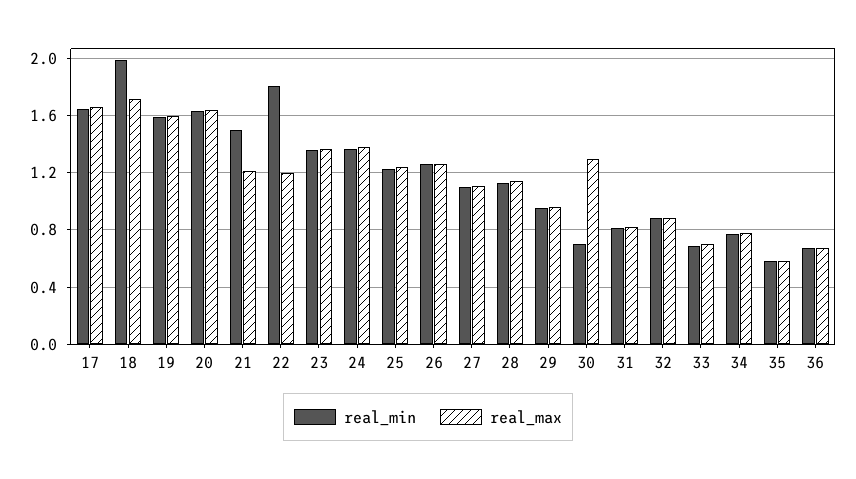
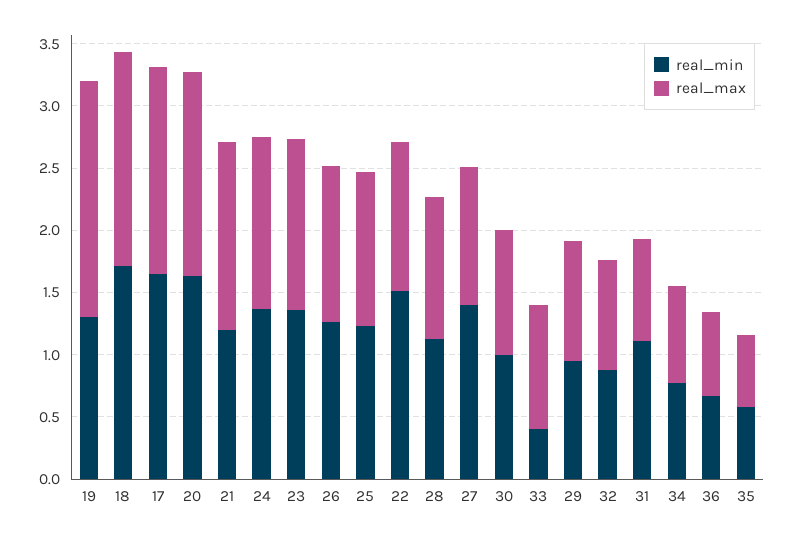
  {
    "real_min": {
      "17": 1.65,
-     "18": 2,
+     "18": 1.7,
-     "19": 1.6,
+     "19": 1.3,
      "20": 1.65,
-     "21": 1.5,
+     "21": 1.2,
-     "22": 1.8,
+     "22": 1.5,
      "23": 1.35,
      "24": 1.35,
      "25": 1.25,
      "26": 1.25,
-     "27": 1.1,
+     "27": 1.4,
      "28": 1.15,
      "29": 0.95,
-     "30": 0.7,
+     "30": 1,
-     "31": 0.8,
+     "31": 1.1,
      "32": 0.9,
-     "33": 0.7,
+     "33": 0.4,
      "34": 0.75,
      "35": 0.6,
      "36": 0.65
    },
    "real_max": {
      "17": 1.65,
      "18": 1.7,
-     "19": 1.6,
+     "19": 1.9,
      "20": 1.65,
-     "21": 1.2,
+     "21": 1.5,
      "22": 1.2,
      "23": 1.35,
      "24": 1.4,
      "25": 1.25,
      "26": 1.25,
      "27": 1.1,
      "28": 1.15,
      "29": 0.95,
-     "30": 1.3,
+     "30": 1,
      "31": 0.8,
      "32": 0.9,
-     "33": 0.7,
+     "33": 1,
      "34": 0.8,
      "35": 0.6,
      "36": 0.65
    }
  }

